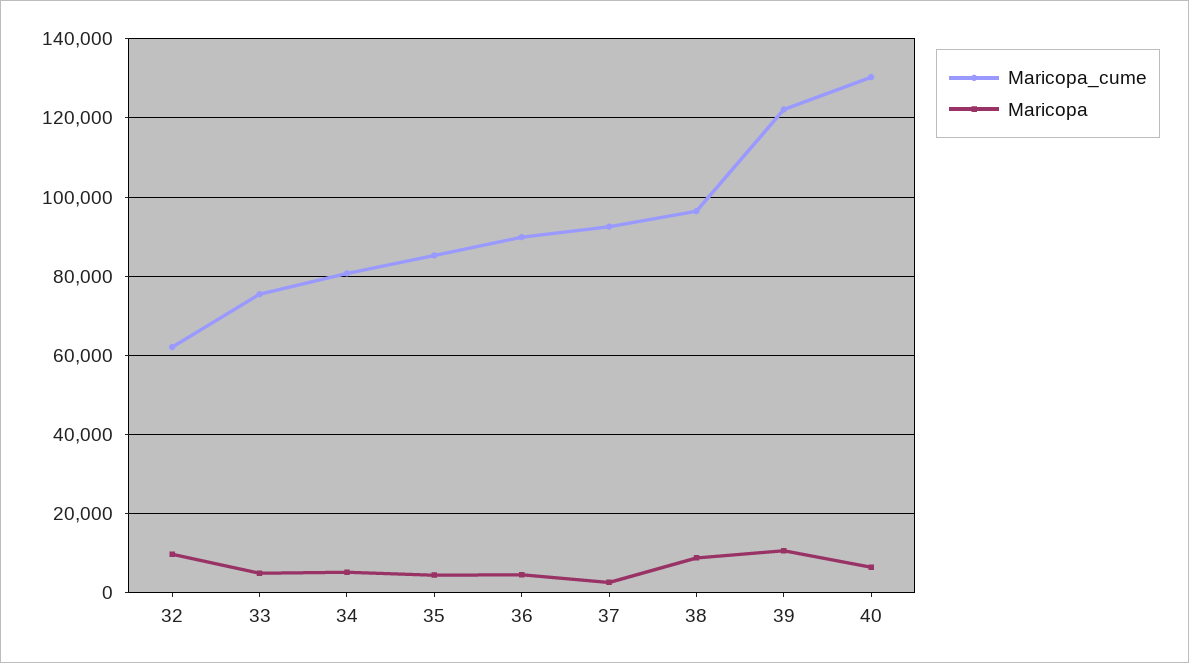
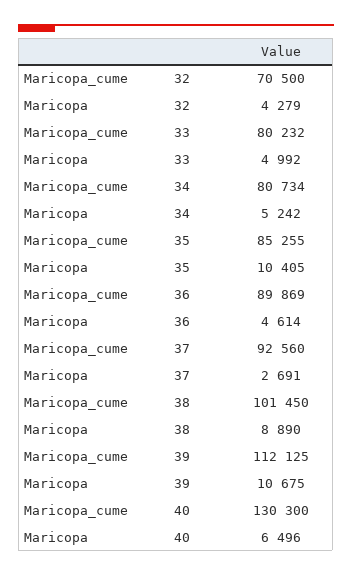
  {
    "Maricopa_cume": {
-     "32": 62000,
+     "32": 70500,
-     "33": 76000,
+     "33": 80232,
      "34": 80734,
      "35": 85255,
      "36": 89869,
      "37": 92560,
-     "38": 96000,
+     "38": 101450,
-     "39": 122000,
+     "39": 112125,
      "40": 130300
    },
    "Maricopa": {
-     "32": 10000,
+     "32": 4279,
      "33": 4992,
      "34": 5242,
-     "35": 4000,
+     "35": 10405,
      "36": 4614,
      "37": 2691,
      "38": 8890,
      "39": 10675,
      "40": 6496
    }
  }

